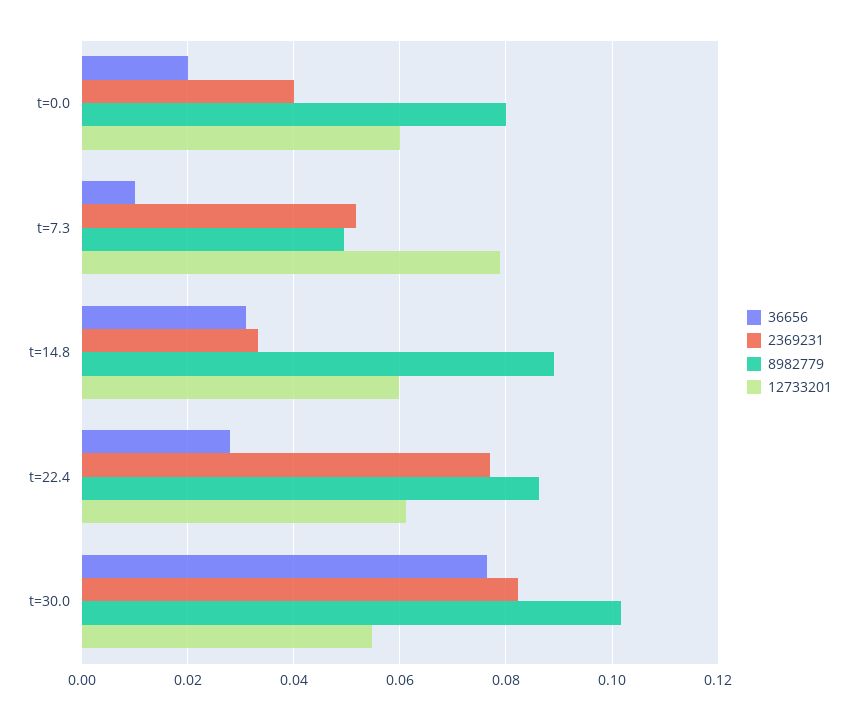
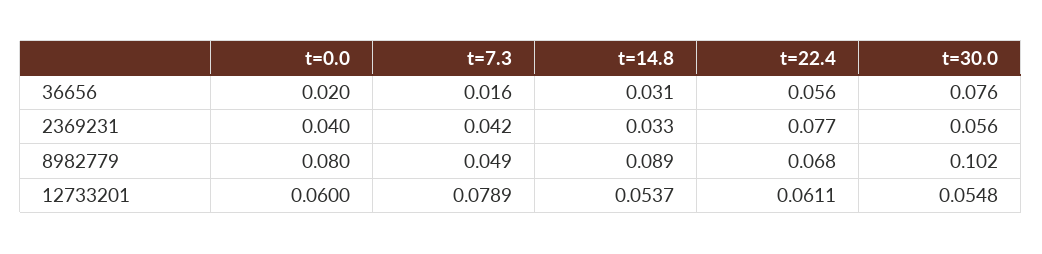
  {
    "36656": {
      "t=0.0": 0.02,
-     "t=7.3": 0.01,
+     "t=7.3": 0.016,
      "t=14.8": 0.031,
-     "t=22.4": 0.028,
+     "t=22.4": 0.056,
      "t=30.0": 0.076
    },
    "2369231": {
      "t=0.0": 0.04,
-     "t=7.3": 0.052,
+     "t=7.3": 0.042,
      "t=14.8": 0.033,
      "t=22.4": 0.077,
-     "t=30.0": 0.082
+     "t=30.0": 0.056
    },
    "8982779": {
      "t=0.0": 0.08,
      "t=7.3": 0.049,
      "t=14.8": 0.089,
-     "t=22.4": 0.086,
+     "t=22.4": 0.068,
      "t=30.0": 0.102
    },
    "12733201": {
      "t=0.0": 0.06,
      "t=7.3": 0.0789,
-     "t=14.8": 0.06,
+     "t=14.8": 0.0537,
      "t=22.4": 0.0611,
      "t=30.0": 0.0548
    }
  }

